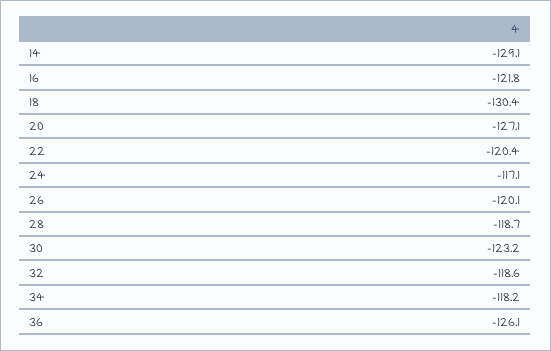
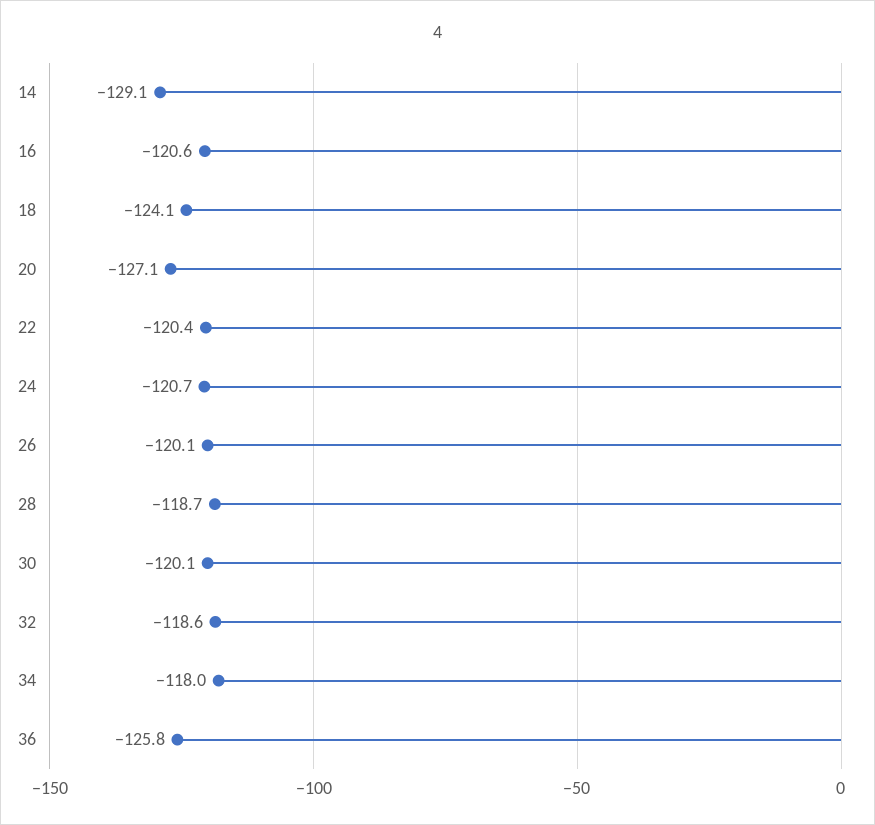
  {
    "14": -129.1,
-   "16": -121.8,
+   "16": -120.6,
-   "18": -130.4,
+   "18": -124.1,
    "20": -127.1,
    "22": -120.4,
-   "24": -117.1,
+   "24": -120.7,
    "26": -120.1,
    "28": -118.7,
-   "30": -123.2,
+   "30": -120.1,
    "32": -118.6,
-   "34": -118.2,
+   "34": -118,
-   "36": -126.1
+   "36": -125.8
  }

